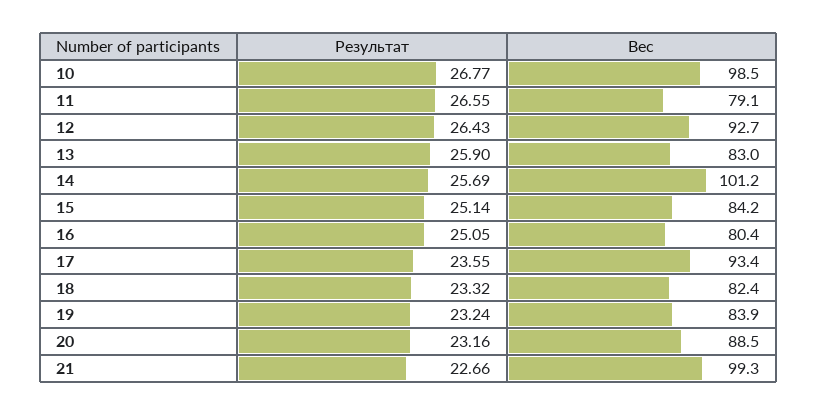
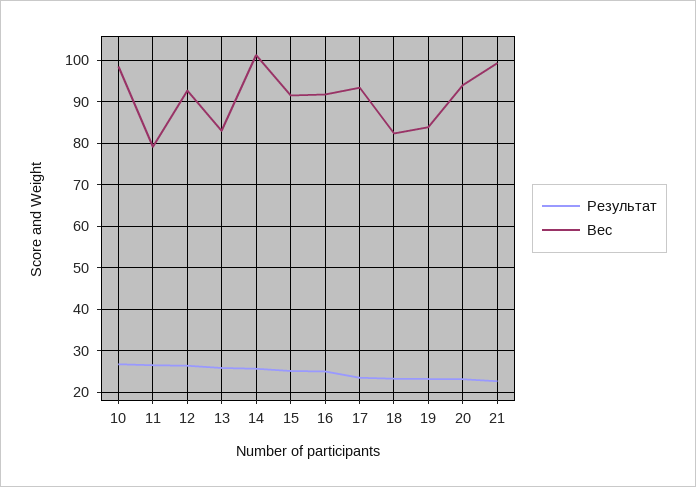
  {
    "Результат": {
      "10": 26.77,
      "11": 26.55,
      "12": 26.43,
      "13": 25.9,
      "14": 25.69,
      "15": 25.14,
      "16": 25.05,
      "17": 23.55,
      "18": 23.32,
      "19": 23.24,
      "20": 23.16,
      "21": 22.66
    },
    "Вес": {
      "10": 98.5,
      "11": 79.1,
      "12": 92.7,
      "13": 83,
      "14": 101.2,
-     "15": 84.2,
+     "15": 92,
-     "16": 80.4,
+     "16": 92,
      "17": 93.4,
      "18": 82.4,
      "19": 83.9,
-     "20": 88.5,
+     "20": 94,
      "21": 99.3
    }
  }

